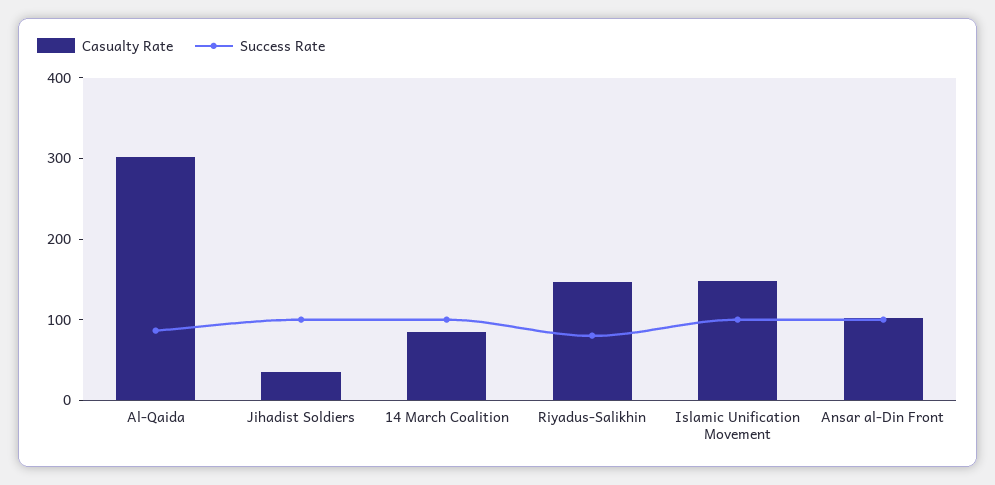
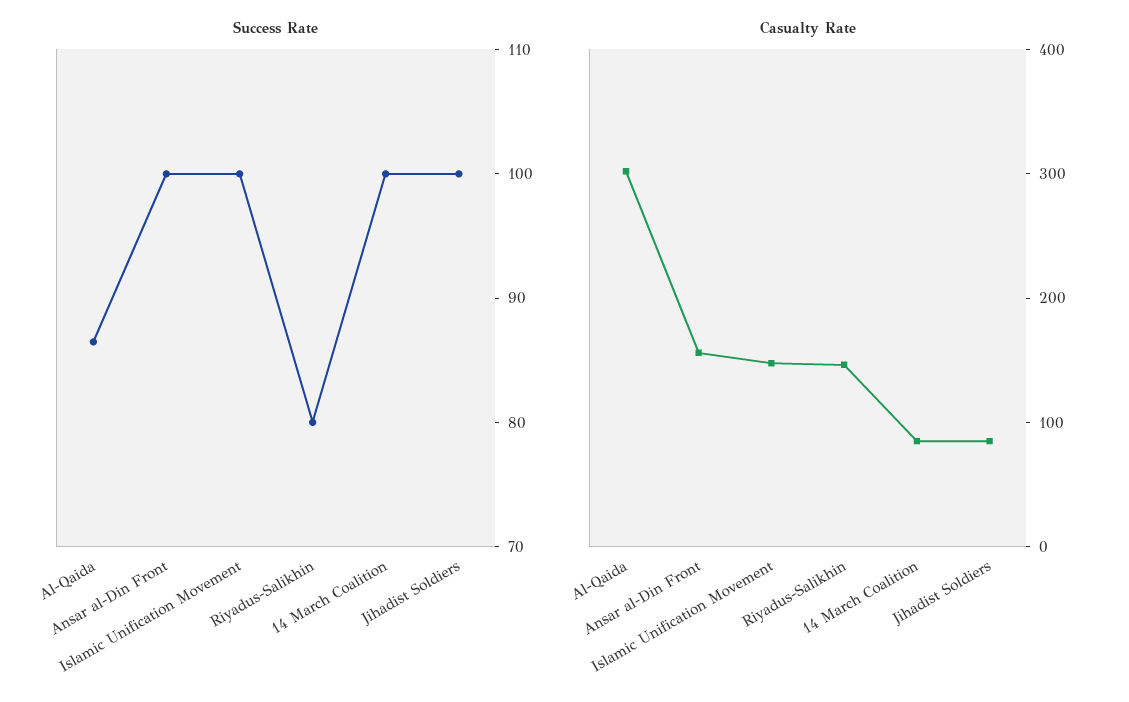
  {
    "Casualty Rate": {
      "Al-Qaida": 300,
-     "Jihadist Soldiers": 40,
+     "Jihadist Soldiers": 80,
      "14 March Coalition": 80,
      "Riyadus-Salikhin": 140,
      "Islamic Unification Movement": 140,
-     "Ansar al-Din Front": 100
+     "Ansar al-Din Front": 160
    },
    "Success Rate": {
      "Al-Qaida": 86,
      "Jihadist Soldiers": 100,
      "14 March Coalition": 100,
      "Riyadus-Salikhin": 80,
      "Islamic Unification Movement": 100,
      "Ansar al-Din Front": 100
    }
  }

